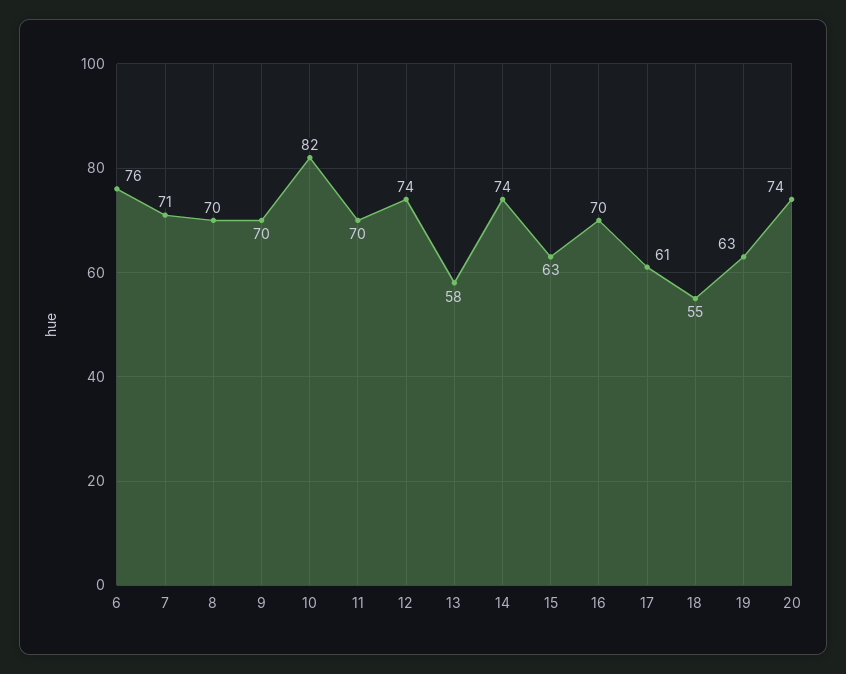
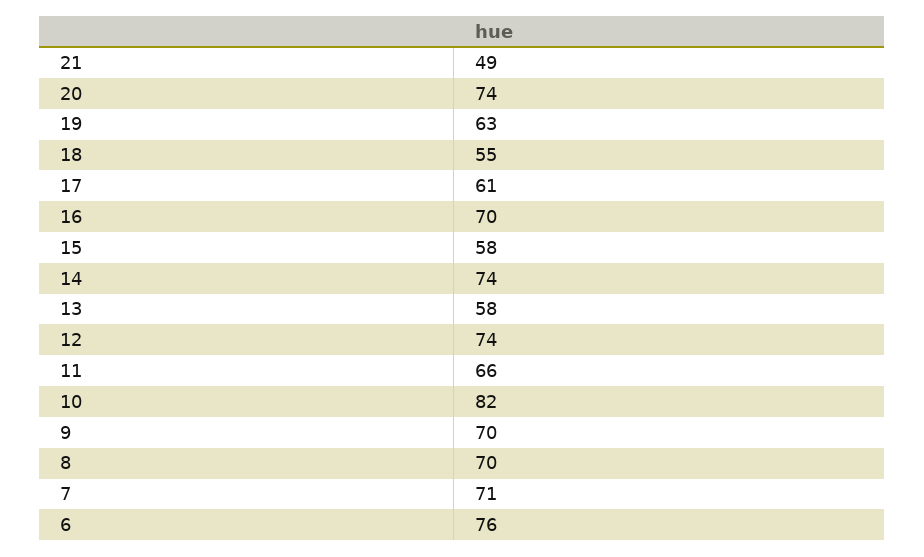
  {
    "6": 76,
    "7": 71,
    "8": 70,
    "9": 70,
    "10": 82,
-   "11": 70,
+   "11": 66,
    "12": 74,
    "13": 58,
    "14": 74,
-   "15": 63,
+   "15": 58,
    "16": 70,
    "17": 61,
    "18": 55,
    "19": 63,
-   "20": 74
+   "20": 74,
+   "21": 49
  }

